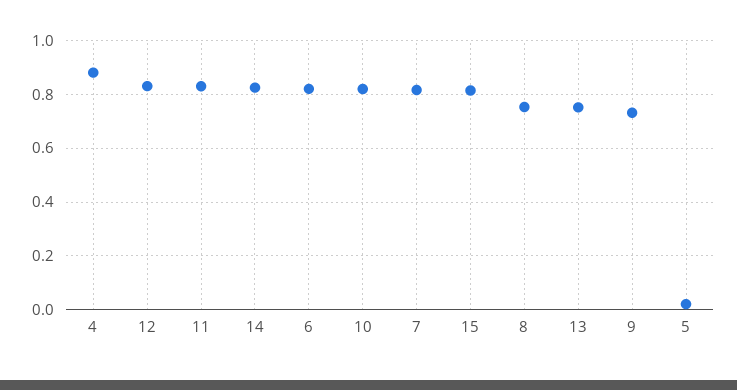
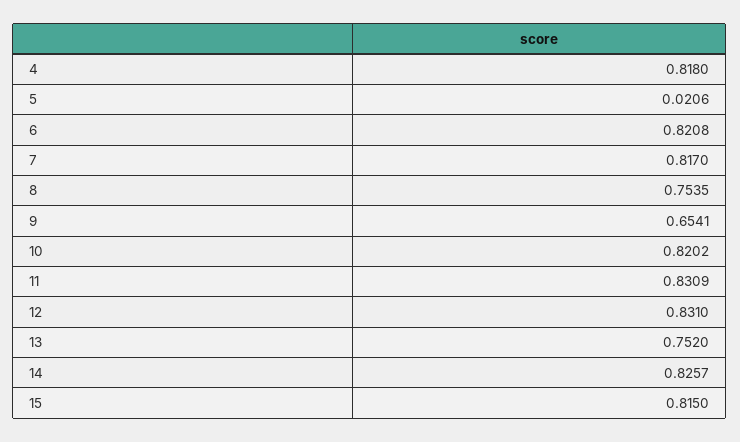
  {
-   "4": 0.875,
+   "4": 0.818,
    "12": 0.831,
    "11": 0.8309,
    "14": 0.8257,
    "6": 0.8208,
    "10": 0.8202,
    "7": 0.817,
    "15": 0.815,
    "8": 0.7535,
    "13": 0.752,
-   "9": 0.725,
+   "9": 0.6541,
    "5": 0.0206
  }

